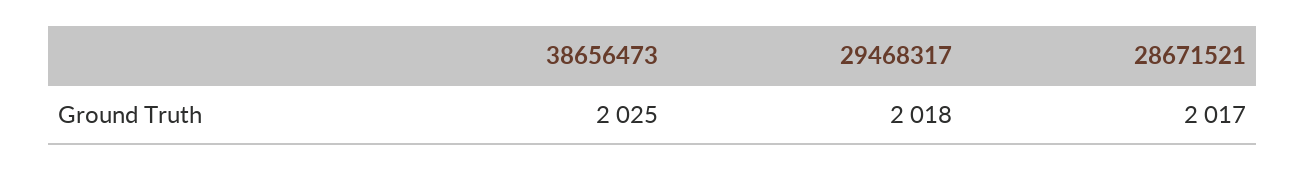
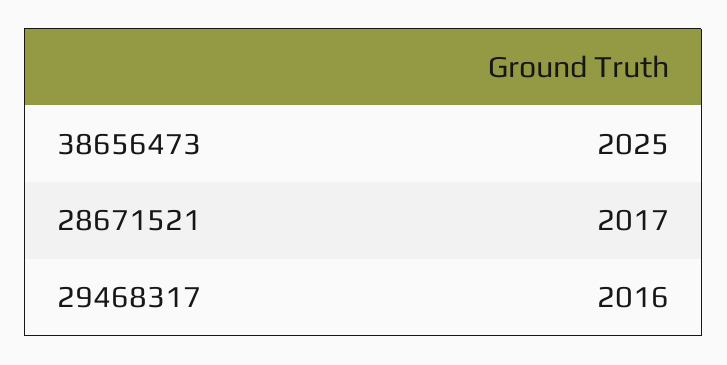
  {
    "38656473": 2025,
-   "29468317": 2018,
+   "29468317": 2016,
    "28671521": 2017
  }

